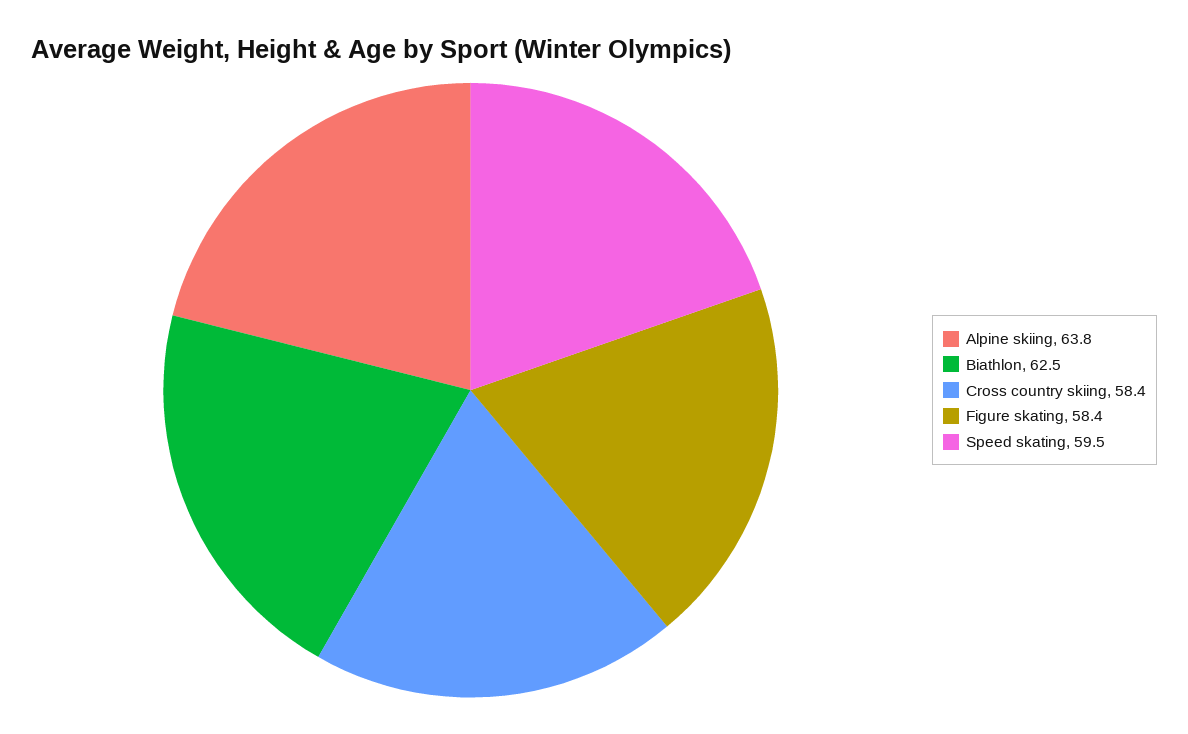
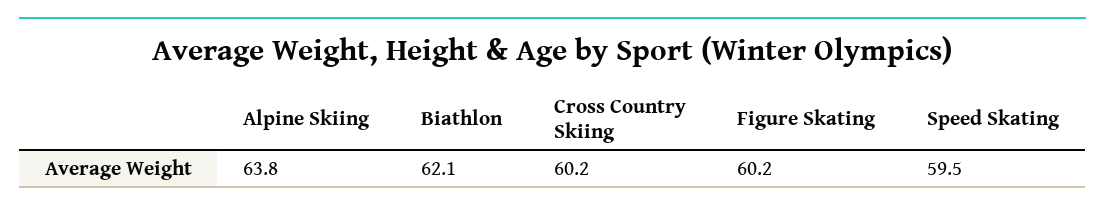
  {
    "Alpine skiing": 63.8,
-   "Biathlon": 62.5,
+   "Biathlon": 62.1,
-   "Cross country skiing": 58.4,
+   "Cross country skiing": 60.2,
-   "Figure skating": 58.4,
+   "Figure skating": 60.2,
    "Speed skating": 59.5
  }

